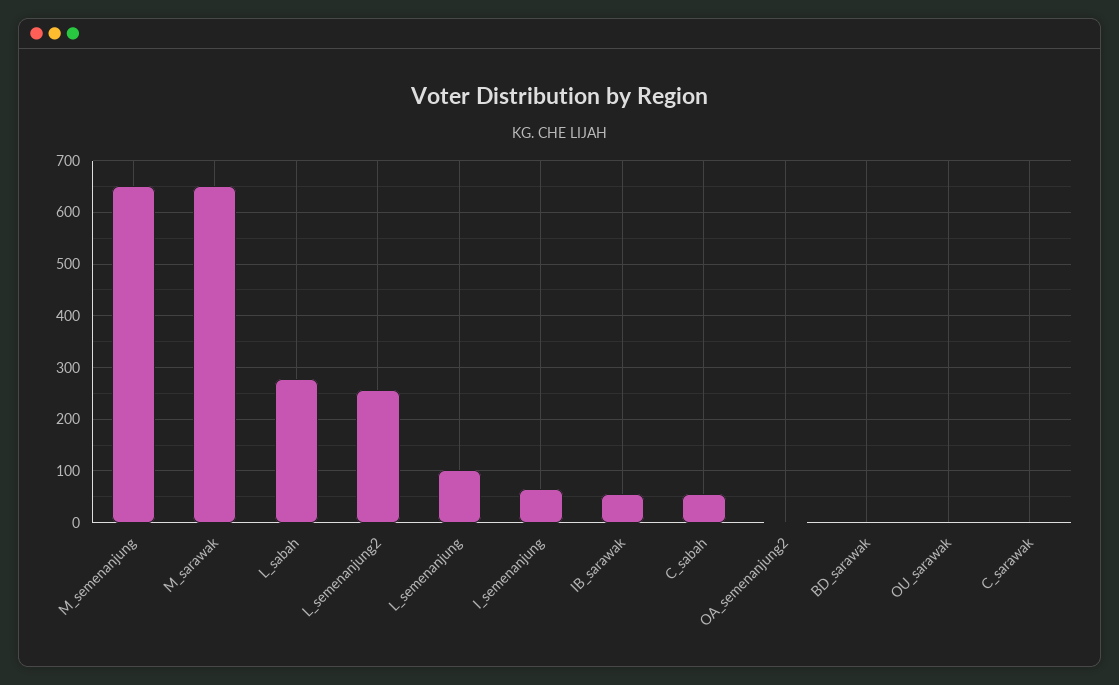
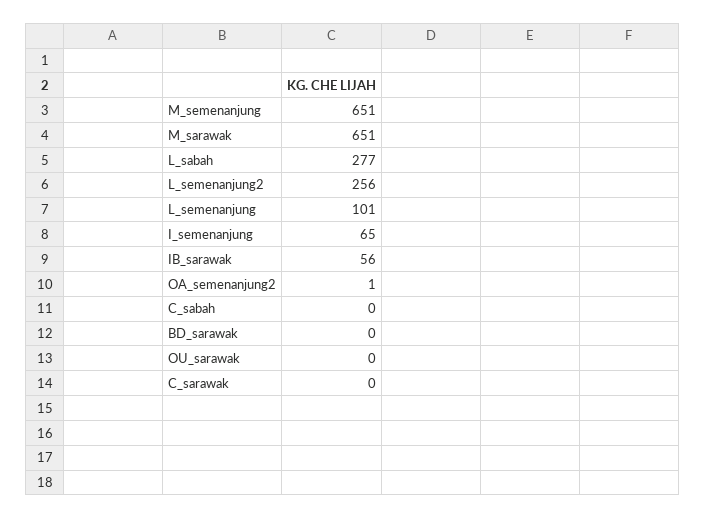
  {
    "M_semenanjung": 651,
    "M_sarawak": 651,
    "L_sabah": 277,
    "L_semenanjung2": 256,
    "L_semenanjung": 101,
    "I_semenanjung": 65,
    "IB_sarawak": 56,
-   "C_sabah": 60,
+   "C_sabah": 0,
    "OA_semenanjung2": 1,
    "BD_sarawak": 0,
    "OU_sarawak": 0,
    "C_sarawak": 0
  }

